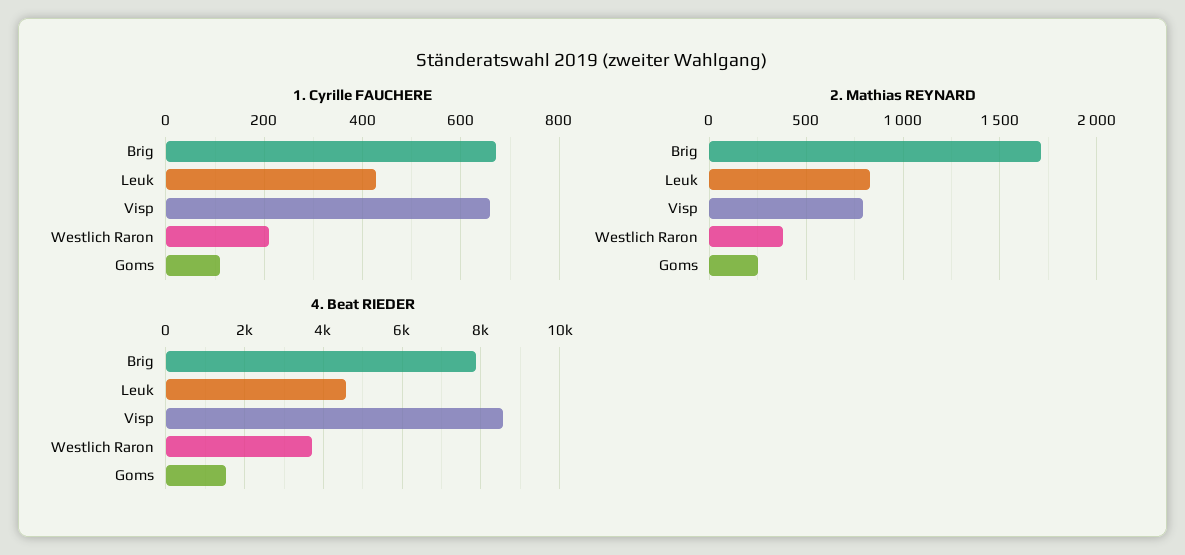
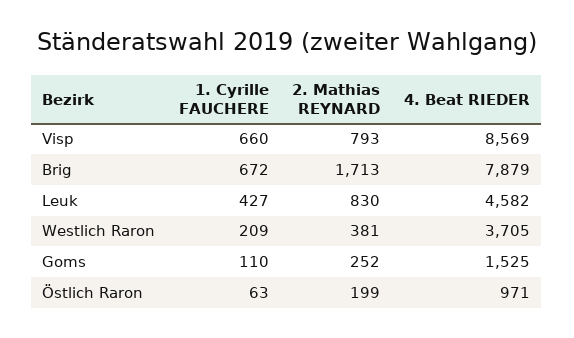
  {
    "1. Cyrille FAUCHERE": {
      "Brig": 672,
      "Leuk": 427,
      "Visp": 660,
      "Westlich Raron": 209,
-     "Goms": 110
+     "Goms": 110,
+     "Östlich Raron": 63
    },
    "2. Mathias REYNARD": {
      "Brig": 1713,
      "Leuk": 830,
      "Visp": 793,
      "Westlich Raron": 381,
-     "Goms": 252
+     "Goms": 252,
+     "Östlich Raron": 199
    },
    "4. Beat RIEDER": {
      "Brig": 7879,
      "Leuk": 4582,
      "Visp": 8569,
      "Westlich Raron": 3705,
-     "Goms": 1525
+     "Goms": 1525,
+     "Östlich Raron": 971
    }
  }

